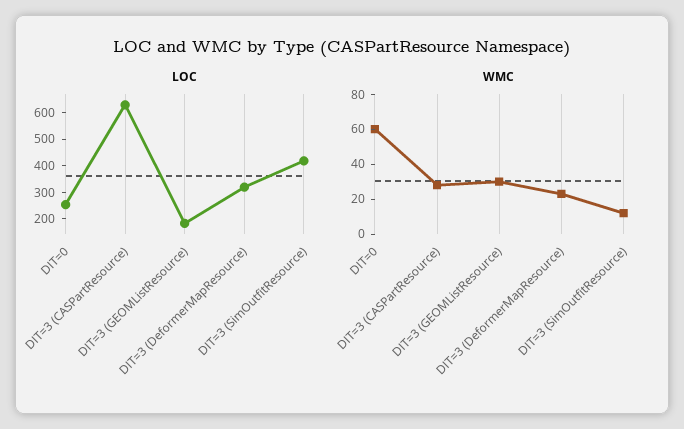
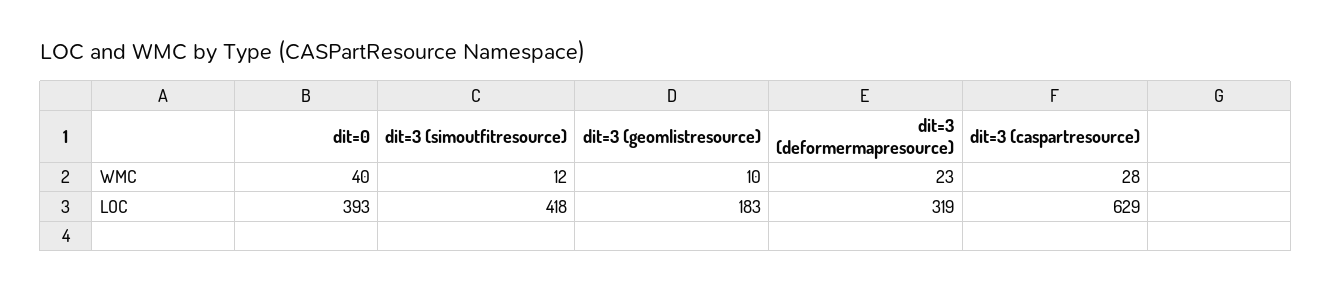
  {
    "LOC": {
-     "DIT=0": 250,
+     "DIT=0": 393,
      "DIT=3 (CASPartResource)": 629,
      "DIT=3 (GEOMListResource)": 183,
      "DIT=3 (DeformerMapResource)": 319,
      "DIT=3 (SimOutfitResource)": 418
    },
    "WMC": {
-     "DIT=0": 60,
+     "DIT=0": 40,
      "DIT=3 (CASPartResource)": 28,
-     "DIT=3 (GEOMListResource)": 30,
+     "DIT=3 (GEOMListResource)": 10,
      "DIT=3 (DeformerMapResource)": 23,
      "DIT=3 (SimOutfitResource)": 12
    }
  }

